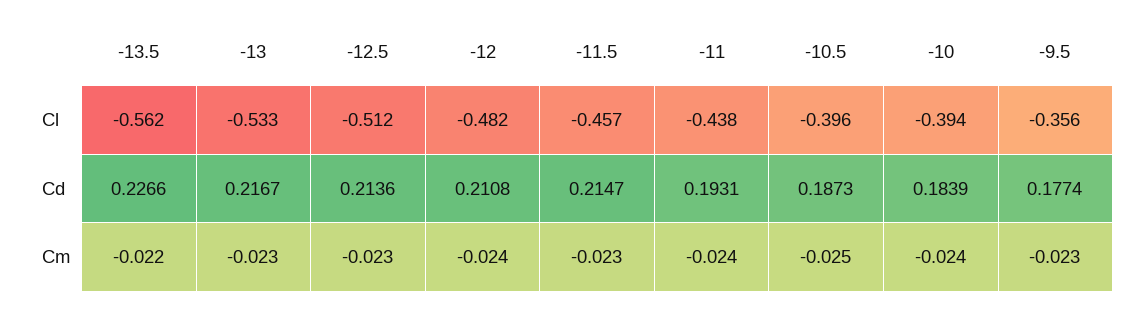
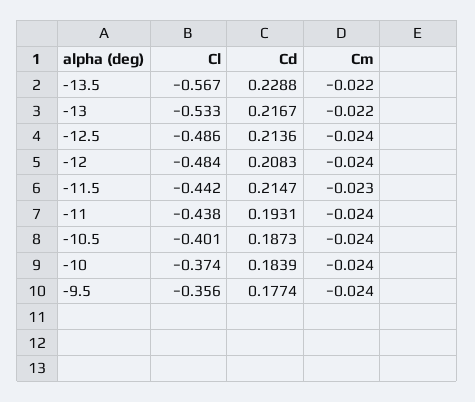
  {
    "-13.5": {
-     "Cl": -0.562,
+     "Cl": -0.567,
-     "Cd": 0.2266,
+     "Cd": 0.2288,
      "Cm": -0.022
    },
    "-13": {
      "Cl": -0.533,
      "Cd": 0.2167,
-     "Cm": -0.023
+     "Cm": -0.022
    },
    "-12.5": {
-     "Cl": -0.512,
+     "Cl": -0.486,
      "Cd": 0.2136,
-     "Cm": -0.023
+     "Cm": -0.024
    },
    "-12": {
-     "Cl": -0.482,
+     "Cl": -0.484,
-     "Cd": 0.2108,
+     "Cd": 0.2083,
      "Cm": -0.024
    },
    "-11.5": {
-     "Cl": -0.457,
+     "Cl": -0.442,
      "Cd": 0.2147,
      "Cm": -0.023
    },
    "-11": {
      "Cl": -0.438,
      "Cd": 0.1931,
      "Cm": -0.024
    },
    "-10.5": {
-     "Cl": -0.396,
+     "Cl": -0.401,
      "Cd": 0.1873,
-     "Cm": -0.025
+     "Cm": -0.024
    },
    "-10": {
-     "Cl": -0.394,
+     "Cl": -0.374,
      "Cd": 0.1839,
      "Cm": -0.024
    },
    "-9.5": {
      "Cl": -0.356,
      "Cd": 0.1774,
-     "Cm": -0.023
+     "Cm": -0.024
    }
  }

